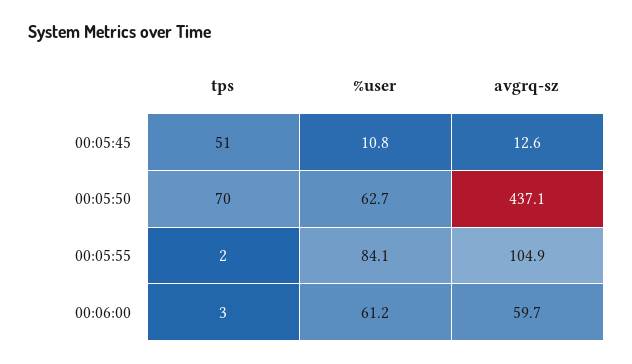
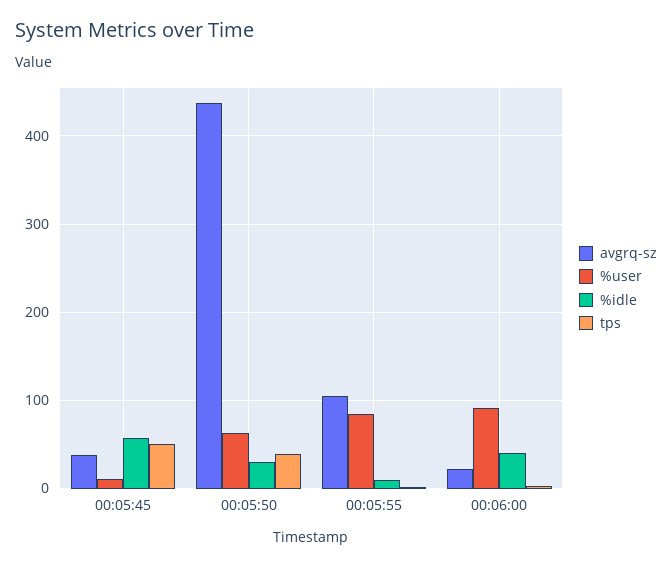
  {
    "tps": {
      "00:05:45": 51,
-     "00:05:50": 70,
+     "00:05:50": 40,
      "00:05:55": 2,
      "00:06:00": 3
    },
    "%user": {
      "00:05:45": 10.8,
      "00:05:50": 62.7,
      "00:05:55": 84.1,
-     "00:06:00": 61.2
+     "00:06:00": 90
    },
    "avgrq-sz": {
-     "00:05:45": 12.6,
+     "00:05:45": 40,
      "00:05:50": 437.1,
      "00:05:55": 104.9,
-     "00:06:00": 59.7
+     "00:06:00": 20
-   }
+   },
+   "%idle": {
+     "00:05:45": 60,
+     "00:05:50": 30,
+     "00:05:55": 10,
+     "00:06:00": 40
+   }
  }

